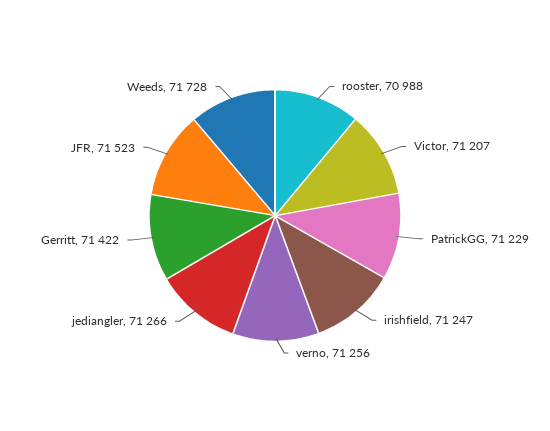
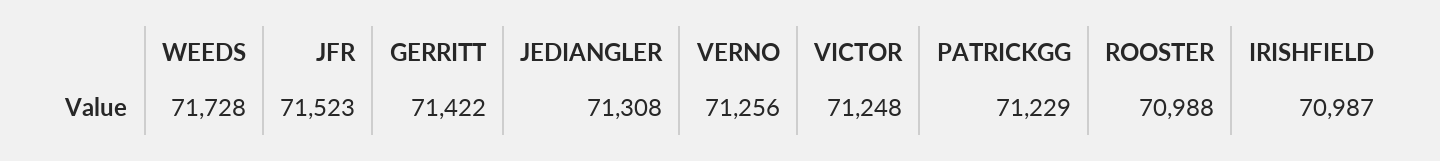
  {
    "rooster": 70988,
-   "Victor": 71207,
+   "Victor": 71248,
    "PatrickGG": 71229,
-   "irishfield": 71247,
+   "irishfield": 70987,
    "verno": 71256,
-   "jediangler": 71266,
+   "jediangler": 71308,
    "Gerritt": 71422,
    "JFR": 71523,
    "Weeds": 71728
  }

